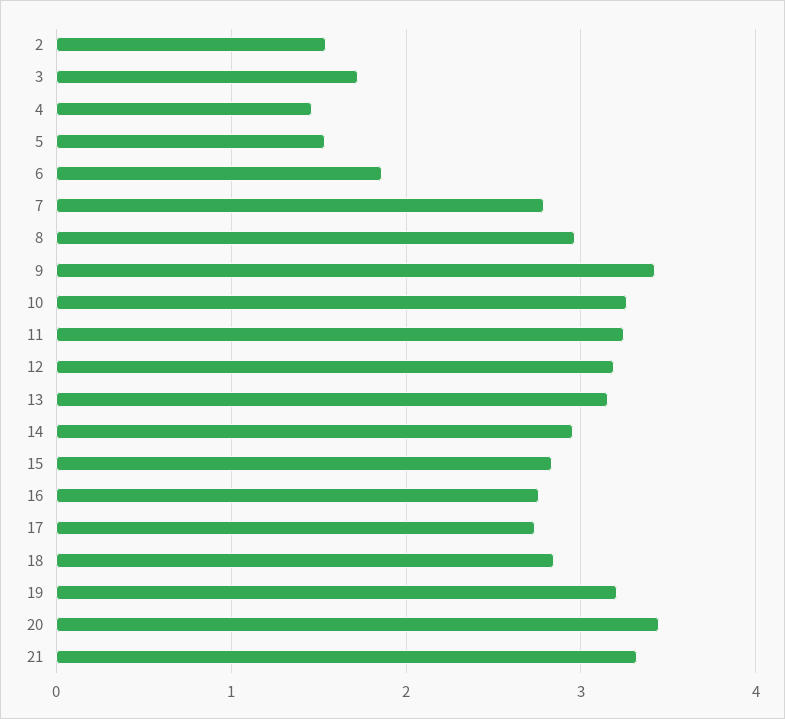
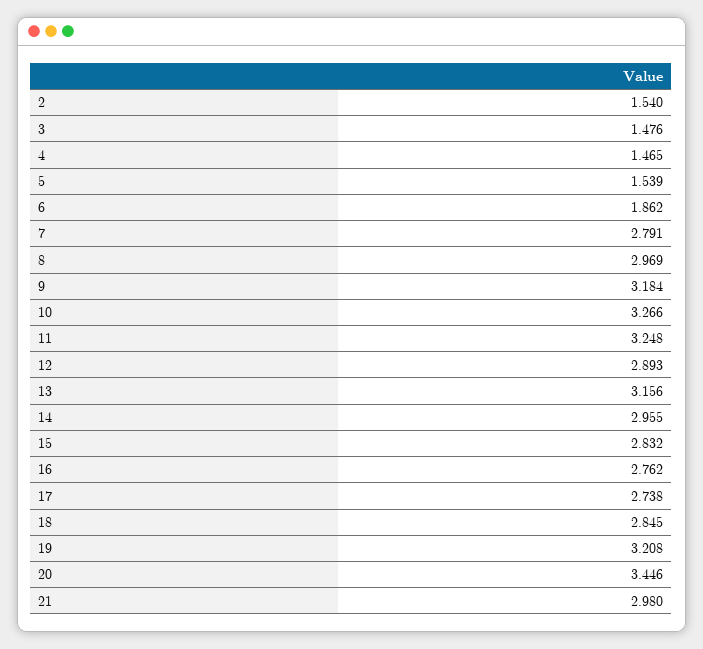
  {
    "2": 1.54,
-   "3": 1.7,
+   "3": 1.476,
    "4": 1.465,
    "5": 1.539,
    "6": 1.862,
    "7": 2.791,
    "8": 2.969,
-   "9": 3.4,
+   "9": 3.184,
    "10": 3.266,
    "11": 3.248,
-   "12": 3.2,
+   "12": 2.893,
    "13": 3.156,
    "14": 2.955,
    "15": 2.832,
    "16": 2.762,
    "17": 2.738,
    "18": 2.845,
    "19": 3.208,
    "20": 3.446,
-   "21": 3.3
+   "21": 2.98
  }

